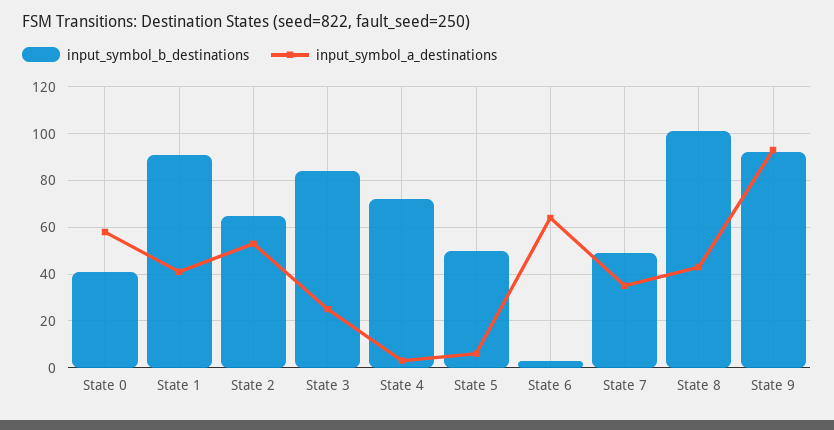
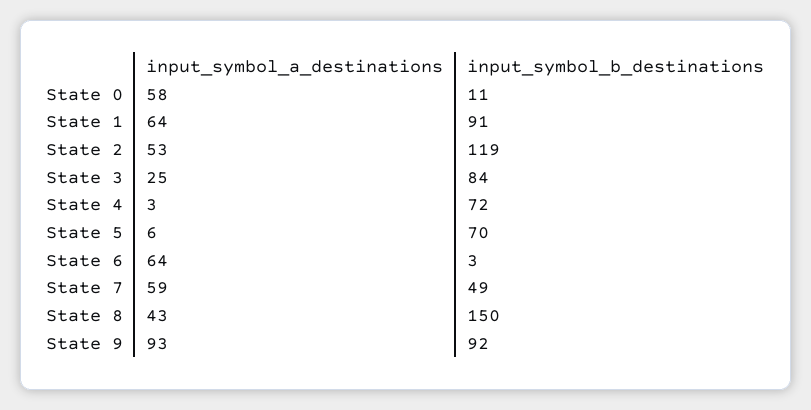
  {
    "input_symbol_b_destinations": {
-     "State 0": 40,
+     "State 0": 11,
      "State 1": 91,
-     "State 2": 65,
+     "State 2": 119,
      "State 3": 84,
      "State 4": 72,
-     "State 5": 50,
+     "State 5": 70,
      "State 6": 3,
      "State 7": 49,
-     "State 8": 100,
+     "State 8": 150,
      "State 9": 92
    },
    "input_symbol_a_destinations": {
      "State 0": 58,
-     "State 1": 40,
+     "State 1": 64,
      "State 2": 53,
      "State 3": 25,
      "State 4": 3,
      "State 5": 6,
      "State 6": 64,
-     "State 7": 35,
+     "State 7": 59,
      "State 8": 43,
      "State 9": 93
    }
  }

